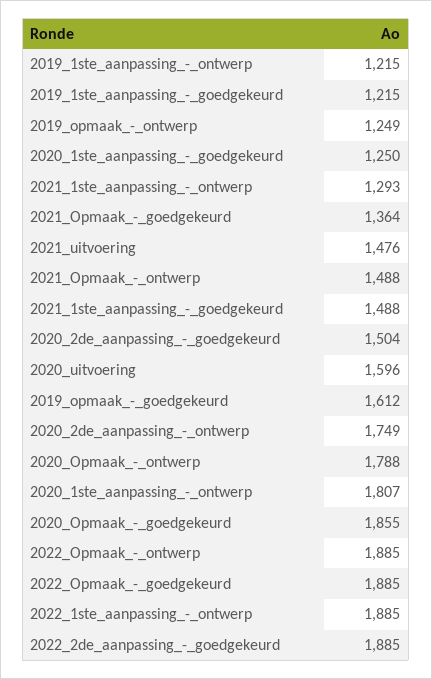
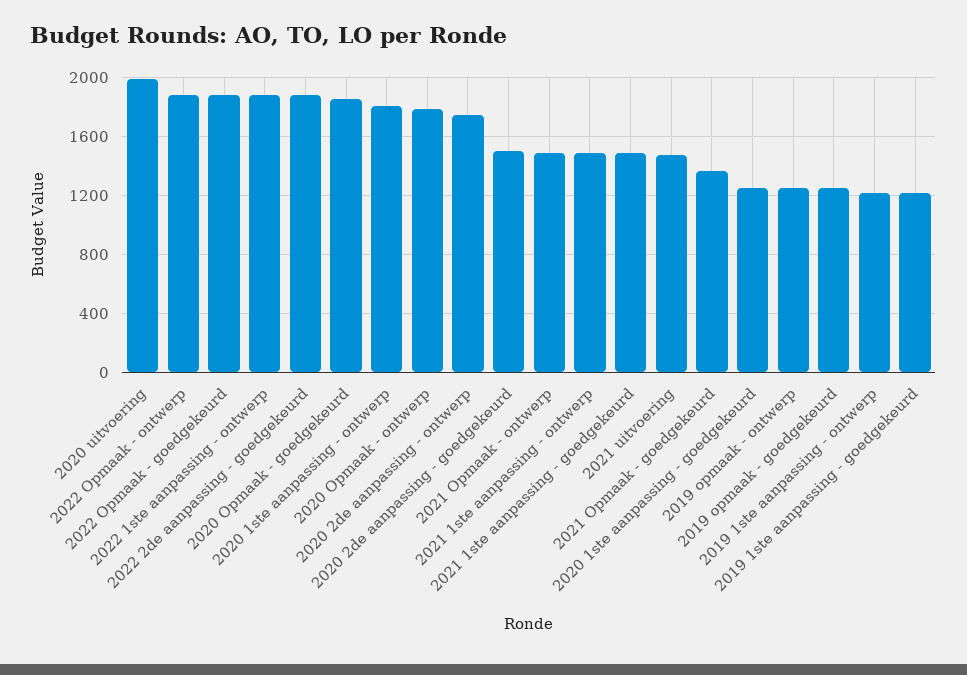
  {
    "2019_1ste_aanpassing_-_ontwerp": 1215,
    "2019_1ste_aanpassing_-_goedgekeurd": 1215,
    "2019_opmaak_-_ontwerp": 1249,
    "2020_1ste_aanpassing_-_goedgekeurd": 1250,
-   "2021_1ste_aanpassing_-_ontwerp": 1293,
+   "2021_1ste_aanpassing_-_ontwerp": 1500,
    "2021_Opmaak_-_goedgekeurd": 1364,
    "2021_uitvoering": 1476,
    "2021_Opmaak_-_ontwerp": 1488,
    "2021_1ste_aanpassing_-_goedgekeurd": 1488,
    "2020_2de_aanpassing_-_goedgekeurd": 1504,
-   "2020_uitvoering": 1596,
+   "2020_uitvoering": 2000,
-   "2019_opmaak_-_goedgekeurd": 1612,
+   "2019_opmaak_-_goedgekeurd": 1250,
    "2020_2de_aanpassing_-_ontwerp": 1749,
    "2020_Opmaak_-_ontwerp": 1788,
    "2020_1ste_aanpassing_-_ontwerp": 1807,
    "2020_Opmaak_-_goedgekeurd": 1855,
    "2022_Opmaak_-_ontwerp": 1885,
    "2022_Opmaak_-_goedgekeurd": 1885,
    "2022_1ste_aanpassing_-_ontwerp": 1885,
    "2022_2de_aanpassing_-_goedgekeurd": 1885
  }

